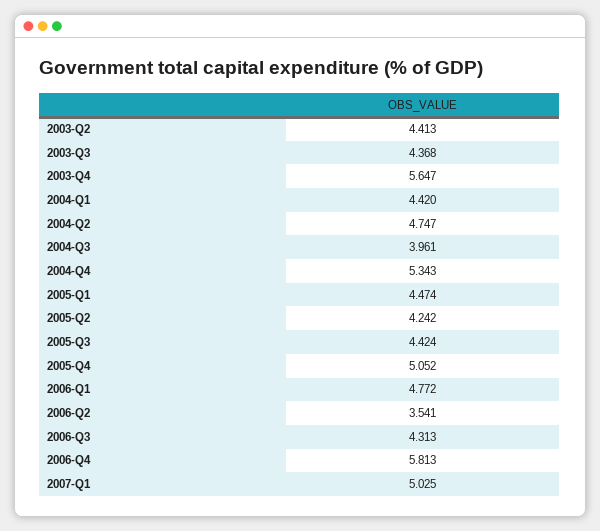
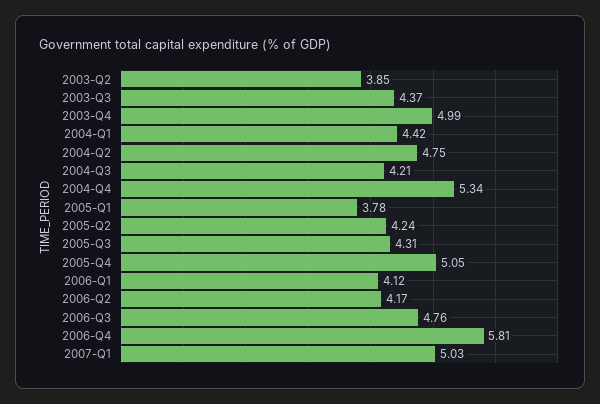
  {
-   "2003-Q2": 4.413,
+   "2003-Q2": 3.85,
    "2003-Q3": 4.368,
-   "2003-Q4": 5.647,
+   "2003-Q4": 4.99,
    "2004-Q1": 4.42,
    "2004-Q2": 4.747,
-   "2004-Q3": 3.961,
+   "2004-Q3": 4.21,
    "2004-Q4": 5.343,
-   "2005-Q1": 4.474,
+   "2005-Q1": 3.78,
    "2005-Q2": 4.242,
-   "2005-Q3": 4.424,
+   "2005-Q3": 4.31,
    "2005-Q4": 5.052,
-   "2006-Q1": 4.772,
+   "2006-Q1": 4.12,
-   "2006-Q2": 3.541,
+   "2006-Q2": 4.17,
-   "2006-Q3": 4.313,
+   "2006-Q3": 4.76,
    "2006-Q4": 5.813,
    "2007-Q1": 5.025
  }

